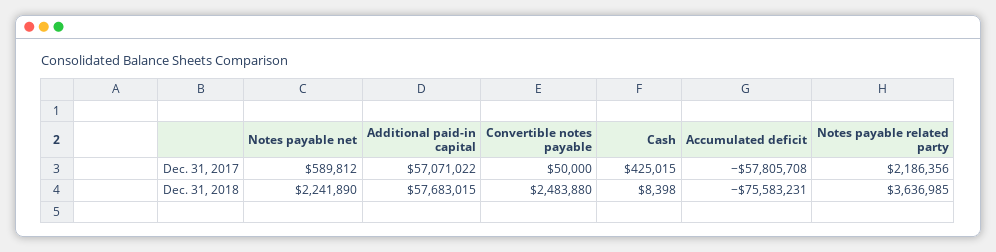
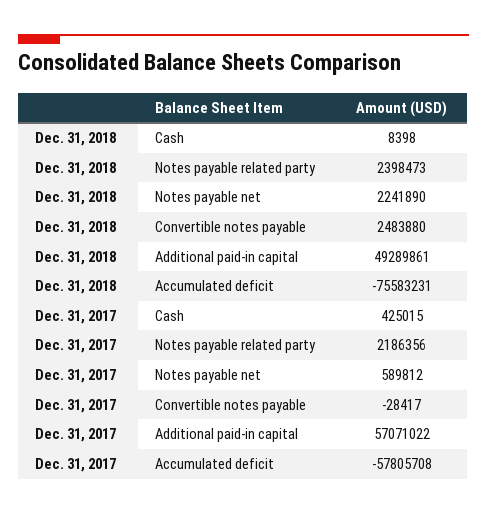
  {
    "Notes payable net": {
      "Dec. 31, 2017": 589812,
      "Dec. 31, 2018": 2241890
    },
    "Additional paid-in capital": {
      "Dec. 31, 2017": 57071022,
-     "Dec. 31, 2018": 57683015
+     "Dec. 31, 2018": 49289861
    },
    "Convertible notes payable": {
-     "Dec. 31, 2017": 50000,
+     "Dec. 31, 2017": -28417,
      "Dec. 31, 2018": 2483880
    },
    "Cash": {
      "Dec. 31, 2017": 425015,
      "Dec. 31, 2018": 8398
    },
    "Accumulated deficit": {
      "Dec. 31, 2017": -57805708,
      "Dec. 31, 2018": -75583231
    },
    "Notes payable related party": {
      "Dec. 31, 2017": 2186356,
-     "Dec. 31, 2018": 3636985
+     "Dec. 31, 2018": 2398473
    }
  }

